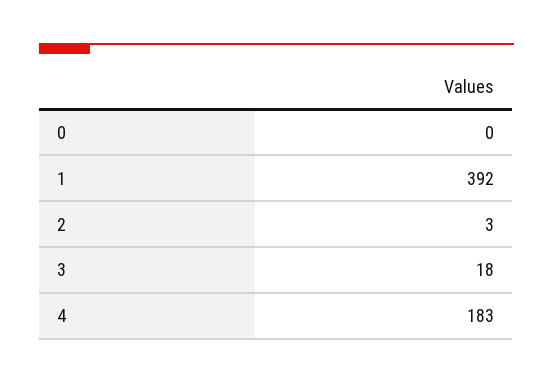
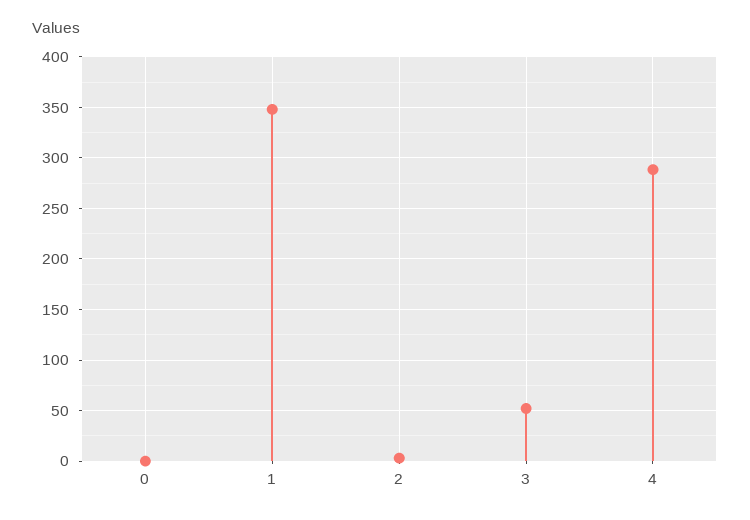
  {
    "0": 0,
-   "1": 392,
+   "1": 350,
    "2": 3,
-   "3": 18,
+   "3": 50,
-   "4": 183
+   "4": 290
  }

